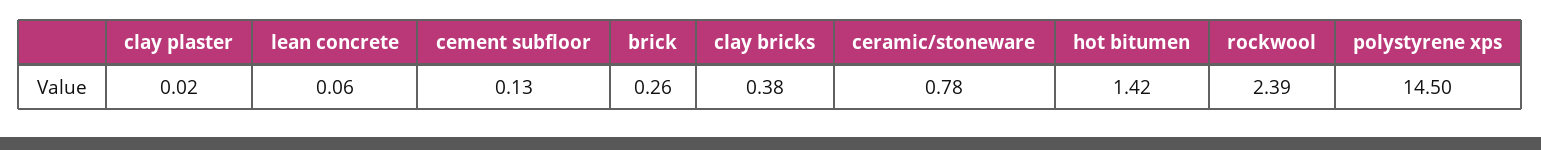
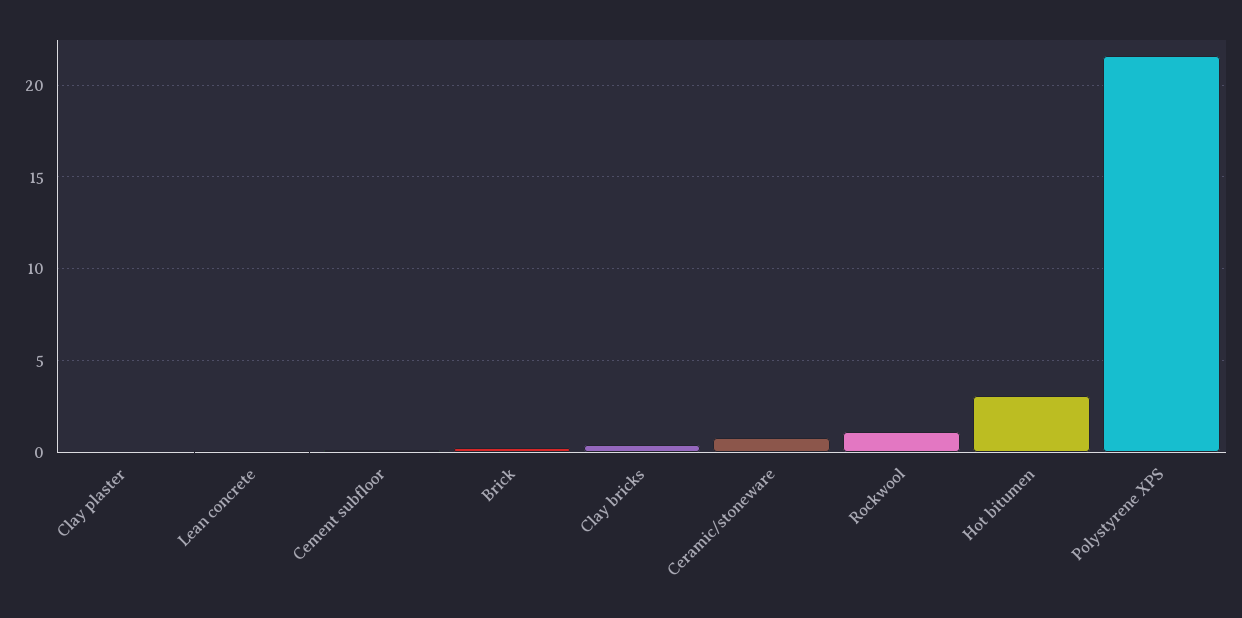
  {
    "clay plaster": 0.02,
    "lean concrete": 0.06,
    "cement subfloor": 0.13,
    "brick": 0.26,
    "clay bricks": 0.38,
    "ceramic/stoneware": 0.78,
-   "hot bitumen": 1.42,
+   "hot bitumen": 3,
-   "rockwool": 2.39,
+   "rockwool": 1,
-   "polystyrene xps": 14.5
+   "polystyrene xps": 21.5
  }

